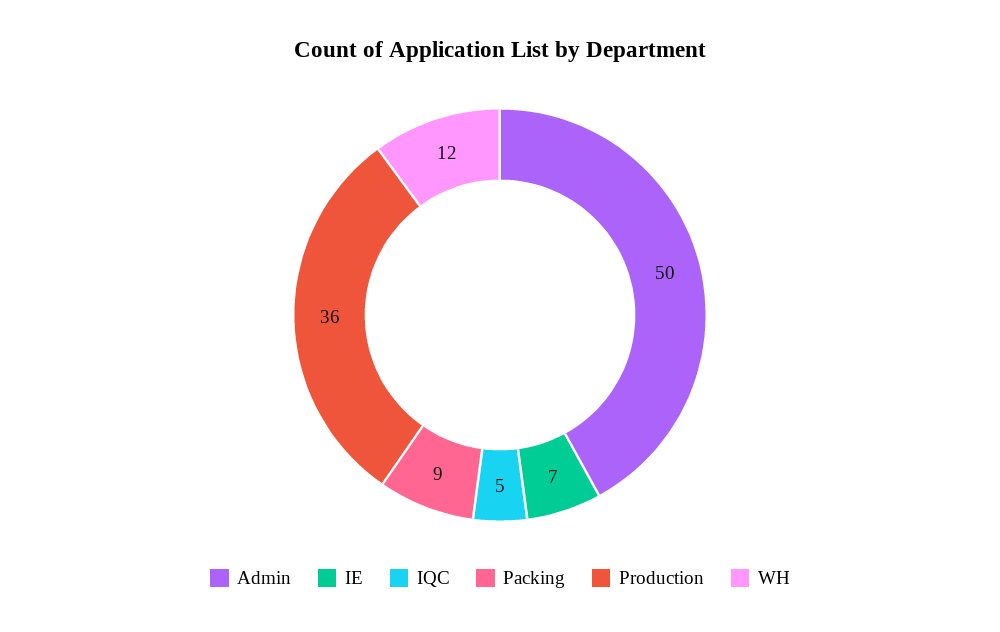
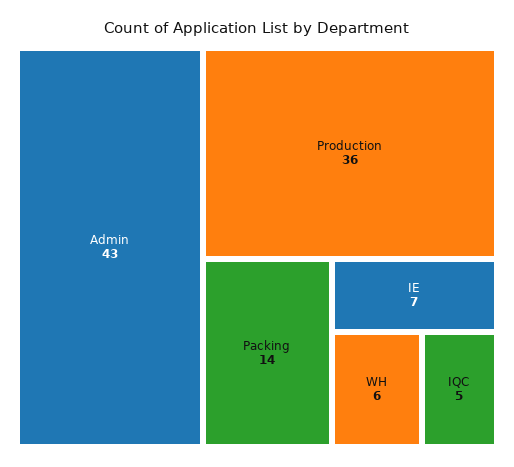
  {
-   "Admin": 50,
+   "Admin": 43,
    "IE": 7,
    "IQC": 5,
-   "Packing": 9,
+   "Packing": 14,
    "Production": 36,
-   "WH": 12
+   "WH": 6
  }

